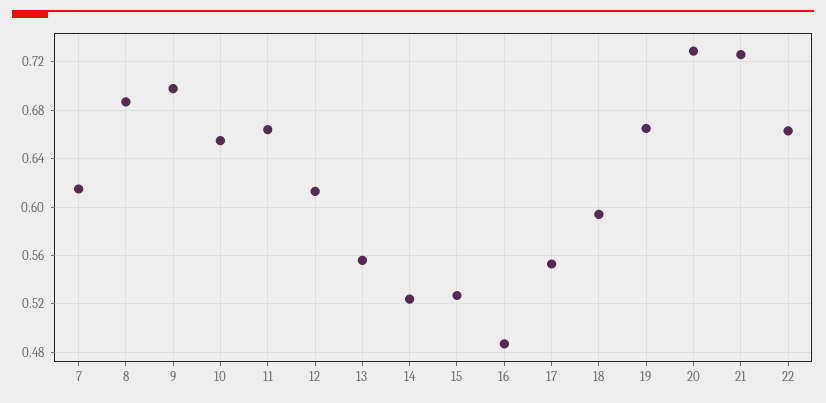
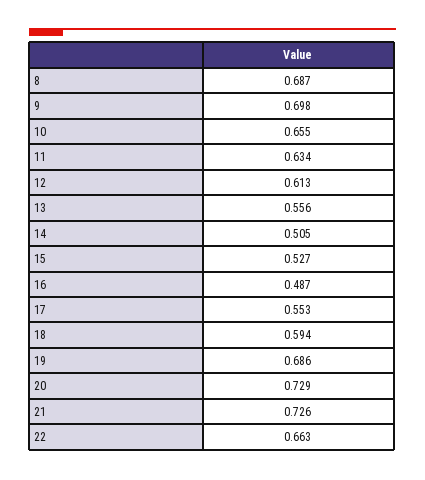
  {
-   "7": 0.615,
    "8": 0.687,
    "9": 0.698,
    "10": 0.655,
-   "11": 0.665,
+   "11": 0.634,
    "12": 0.613,
    "13": 0.556,
-   "14": 0.525,
+   "14": 0.505,
    "15": 0.527,
    "16": 0.487,
    "17": 0.553,
    "18": 0.594,
-   "19": 0.665,
+   "19": 0.686,
    "20": 0.729,
    "21": 0.726,
    "22": 0.663
  }

